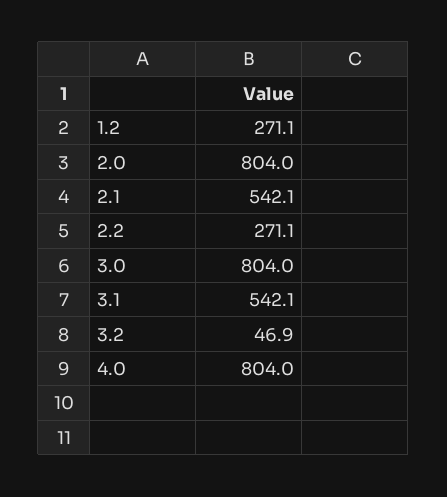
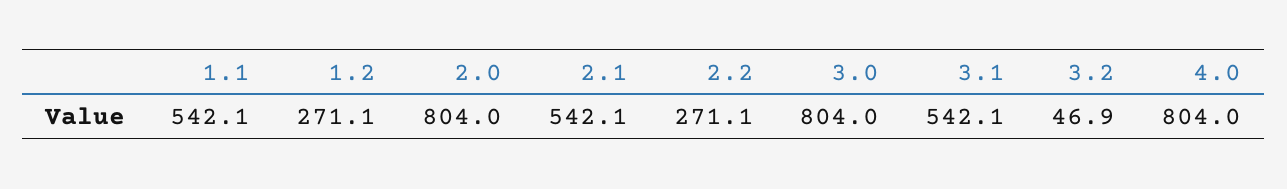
  {
    "1.2": 271.1,
    "2.0": 804,
    "2.1": 542.1,
    "2.2": 271.1,
    "3.0": 804,
    "3.1": 542.1,
    "3.2": 46.9,
-   "4.0": 804
+   "4.0": 804,
+   "1.1": 542.1
  }

